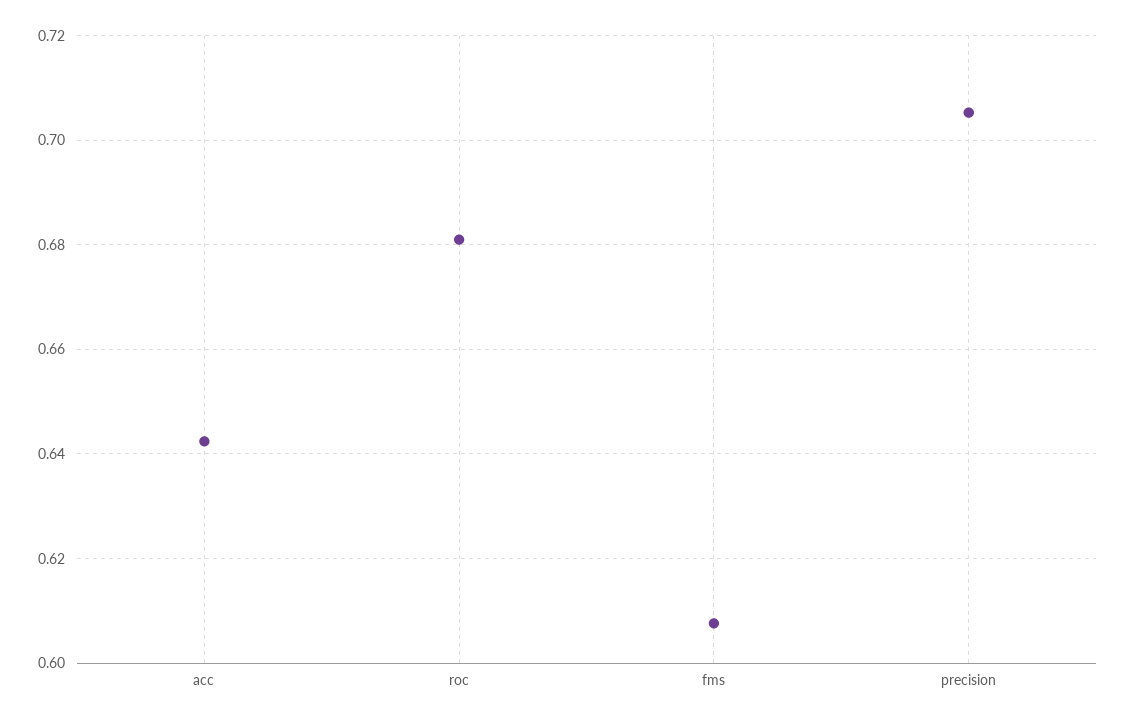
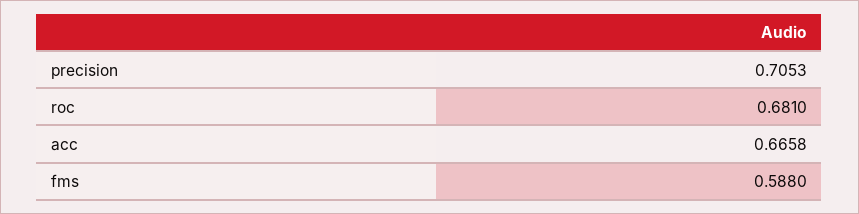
  {
-   "acc": 0.642,
+   "acc": 0.6658,
    "roc": 0.681,
-   "fms": 0.608,
+   "fms": 0.588,
    "precision": 0.7053
  }

